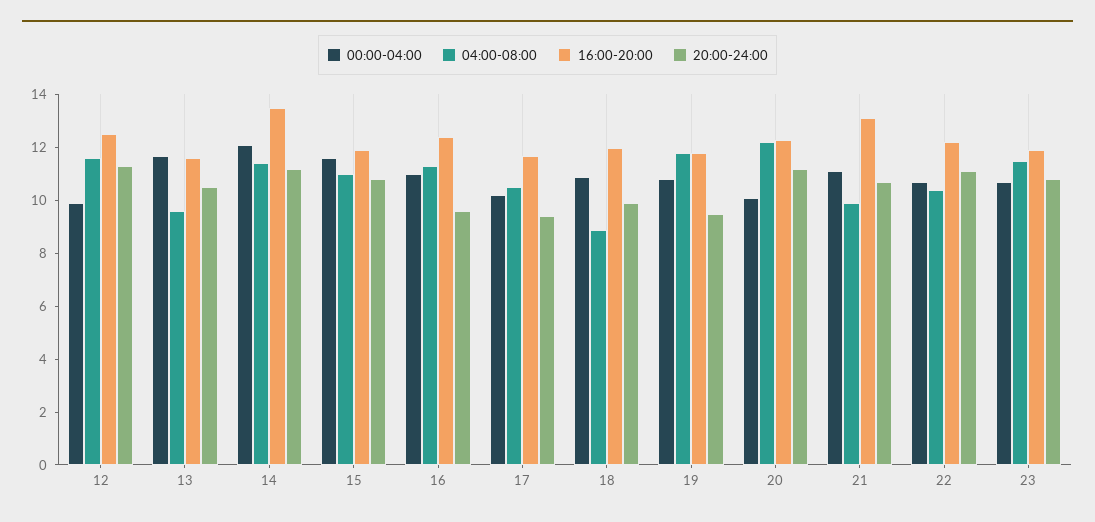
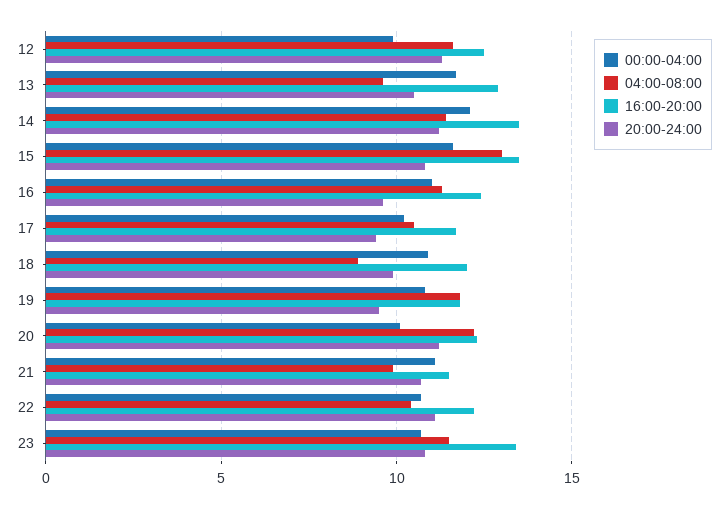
  {
    "00:00-04:00": {
      "12": 10,
      "13": 11.5,
      "14": 12,
      "15": 11.5,
      "16": 11,
      "17": 10,
      "18": 11,
      "19": 11,
      "20": 10,
      "21": 11,
      "22": 10.5,
      "23": 10.5
    },
    "04:00-08:00": {
      "12": 11.5,
      "13": 9.5,
      "14": 11.5,
-     "15": 11,
+     "15": 13,
      "16": 11.5,
      "17": 10.5,
      "18": 9,
      "19": 12,
      "20": 12,
      "21": 10,
      "22": 10.5,
      "23": 11.5
    },
    "16:00-20:00": {
      "12": 12.5,
-     "13": 11.5,
+     "13": 13,
      "14": 13.5,
-     "15": 12,
+     "15": 13.5,
      "16": 12.5,
      "17": 11.5,
      "18": 12,
      "19": 12,
      "20": 12.5,
-     "21": 13,
+     "21": 11.5,
      "22": 12,
-     "23": 12
+     "23": 13.5
    },
    "20:00-24:00": {
      "12": 11.5,
      "13": 10.5,
      "14": 11,
      "15": 11,
      "16": 9.5,
      "17": 9.5,
      "18": 10,
      "19": 9.5,
      "20": 11,
      "21": 10.5,
      "22": 11,
      "23": 11
    }
  }

